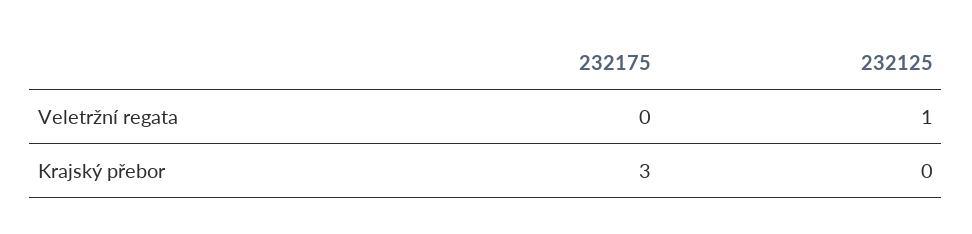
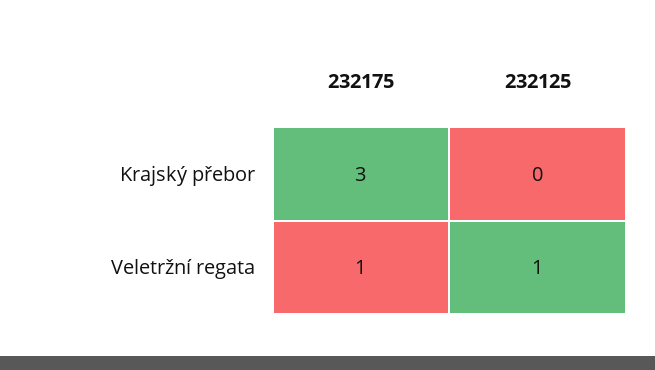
  {
    "232175": {
-     "Veletržní regata": 0,
+     "Veletržní regata": 1,
      "Krajský přebor": 3
    },
    "232125": {
      "Veletržní regata": 1,
      "Krajský přebor": 0
    }
  }

